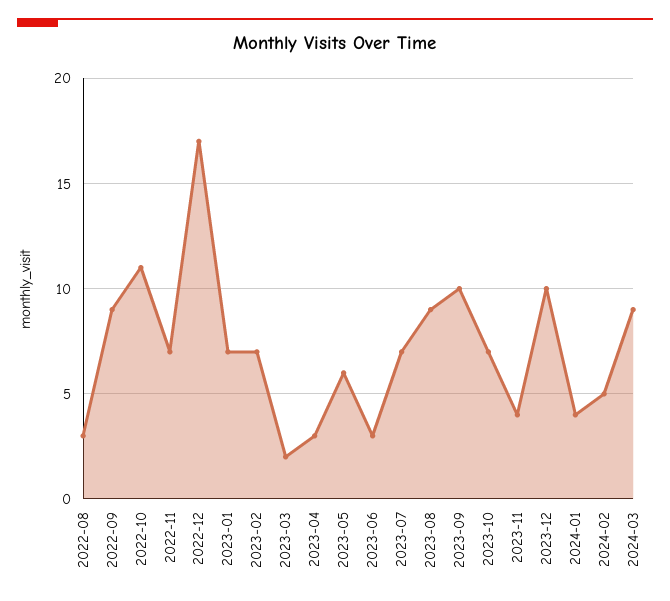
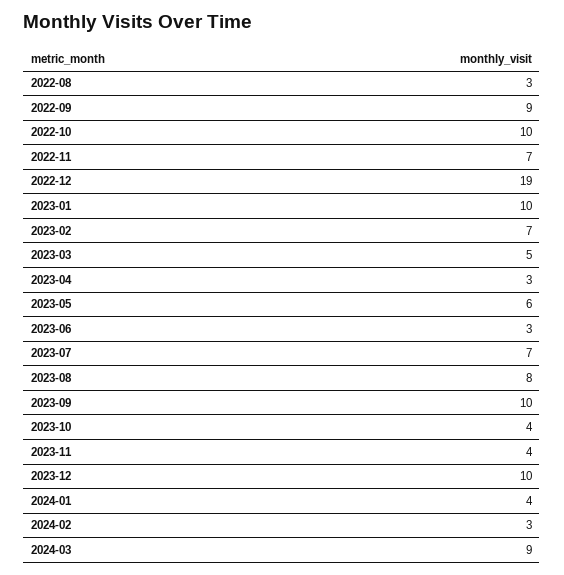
  {
    "2022-08": 3,
    "2022-09": 9,
-   "2022-10": 11,
+   "2022-10": 10,
    "2022-11": 7,
-   "2022-12": 17,
+   "2022-12": 19,
-   "2023-01": 7,
+   "2023-01": 10,
    "2023-02": 7,
-   "2023-03": 2,
+   "2023-03": 5,
    "2023-04": 3,
    "2023-05": 6,
    "2023-06": 3,
    "2023-07": 7,
-   "2023-08": 9,
+   "2023-08": 8,
    "2023-09": 10,
-   "2023-10": 7,
+   "2023-10": 4,
    "2023-11": 4,
    "2023-12": 10,
    "2024-01": 4,
-   "2024-02": 5,
+   "2024-02": 3,
    "2024-03": 9
  }

